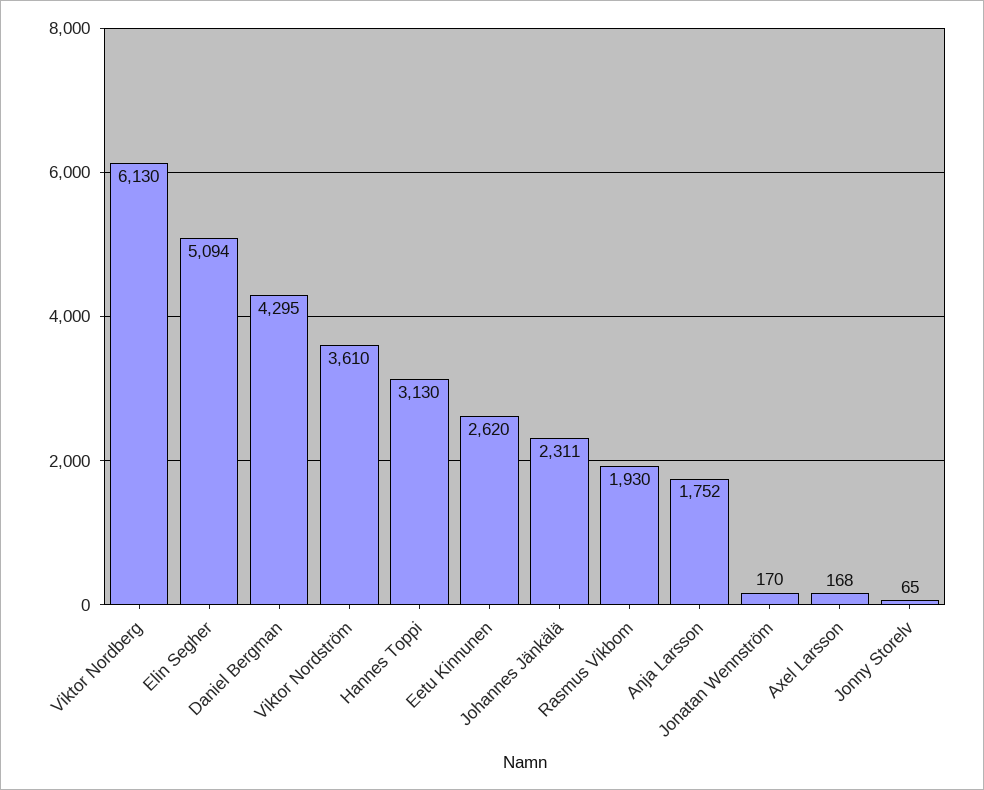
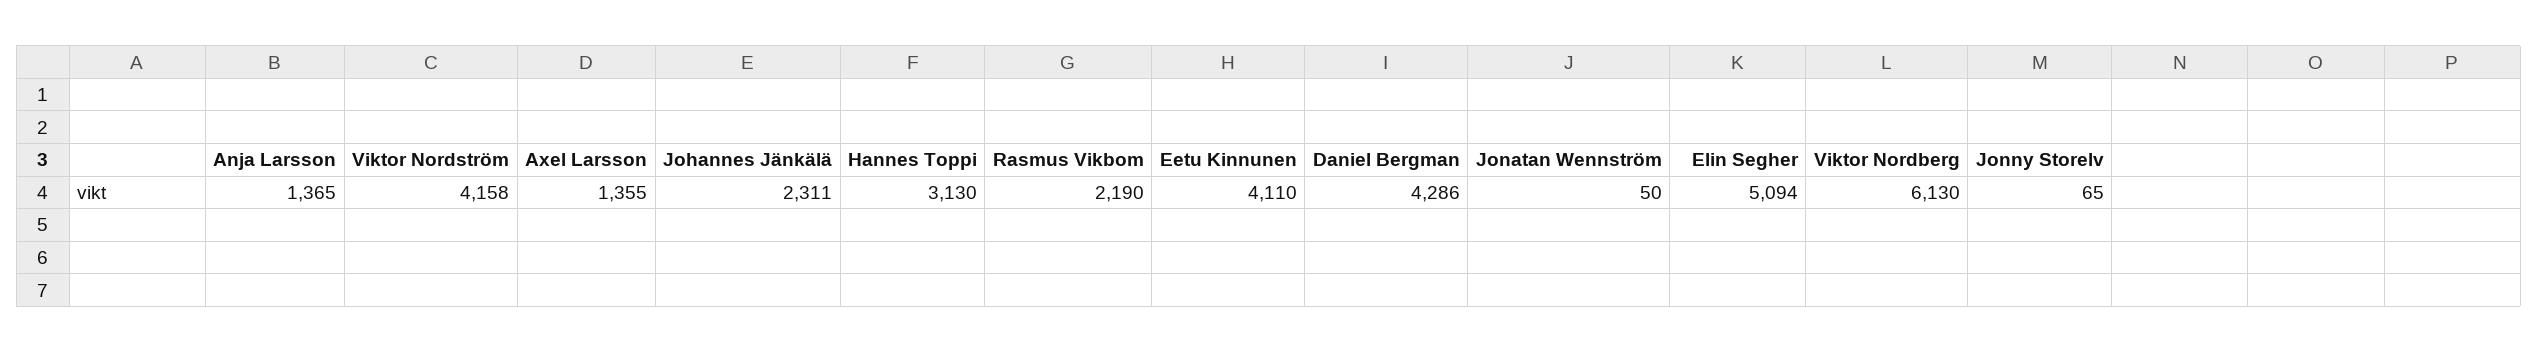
  {
    "Viktor Nordberg": 6130,
    "Elin Segher": 5094,
-   "Daniel Bergman": 4295,
+   "Daniel Bergman": 4286,
-   "Viktor Nordström": 3610,
+   "Viktor Nordström": 4158,
    "Hannes Toppi": 3130,
-   "Eetu Kinnunen": 2620,
+   "Eetu Kinnunen": 4110,
    "Johannes Jänkälä": 2311,
-   "Rasmus Vikbom": 1930,
+   "Rasmus Vikbom": 2190,
-   "Anja Larsson": 1752,
+   "Anja Larsson": 1365,
-   "Jonatan Wennström": 170,
+   "Jonatan Wennström": 50,
-   "Axel Larsson": 168,
+   "Axel Larsson": 1355,
    "Jonny Storelv": 65
  }

